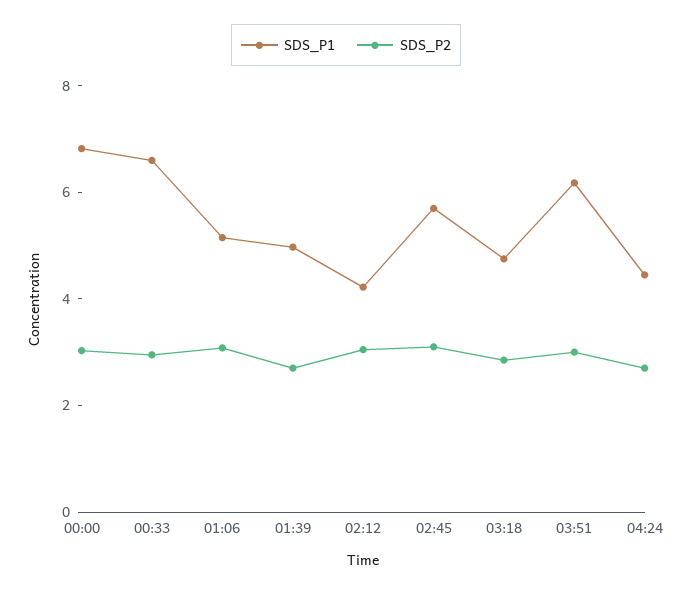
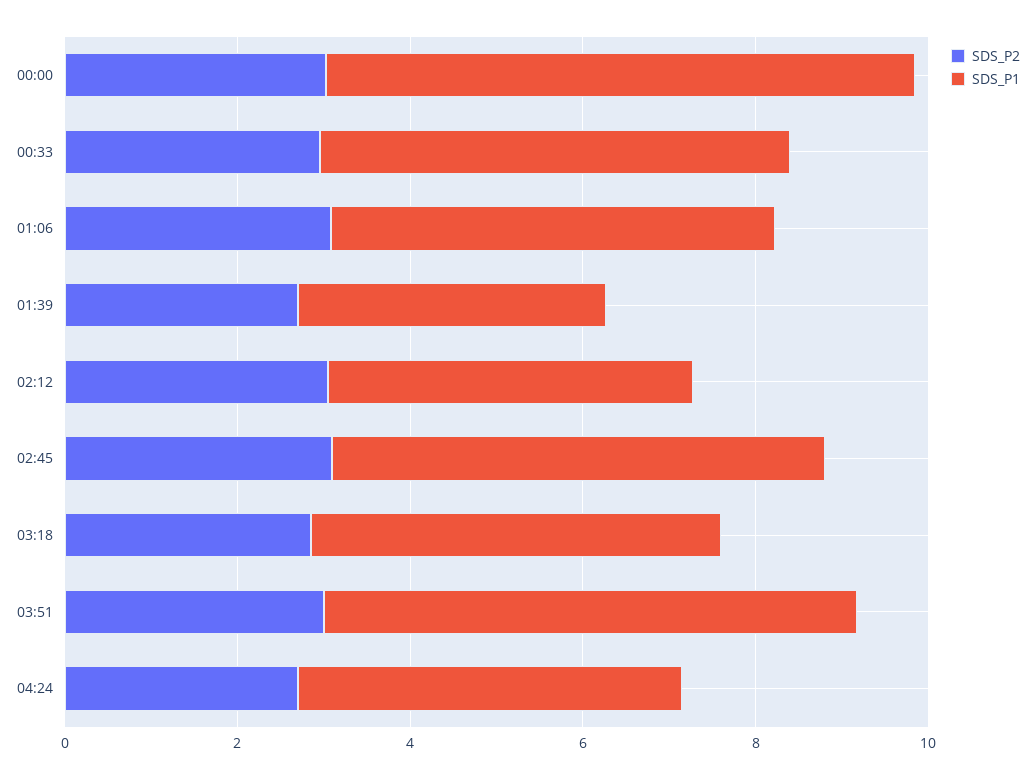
  {
    "SDS_P1": {
      "00:00": 7,
-     "00:33": 6.5,
+     "00:33": 5.5,
      "01:06": 5,
-     "01:39": 5,
+     "01:39": 3.5,
      "02:12": 4,
      "02:45": 5.5,
      "03:18": 5,
      "03:51": 6,
      "04:24": 4.5
    },
    "SDS_P2": {
      "00:00": 3,
      "00:33": 3,
      "01:06": 3,
      "01:39": 2.5,
      "02:12": 3,
      "02:45": 3,
      "03:18": 3,
      "03:51": 3,
      "04:24": 2.5
    }
  }

